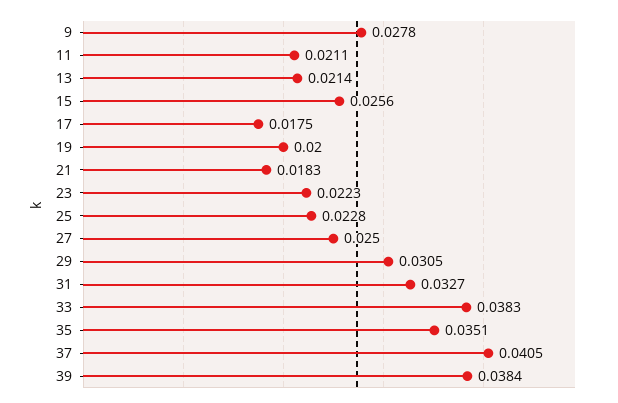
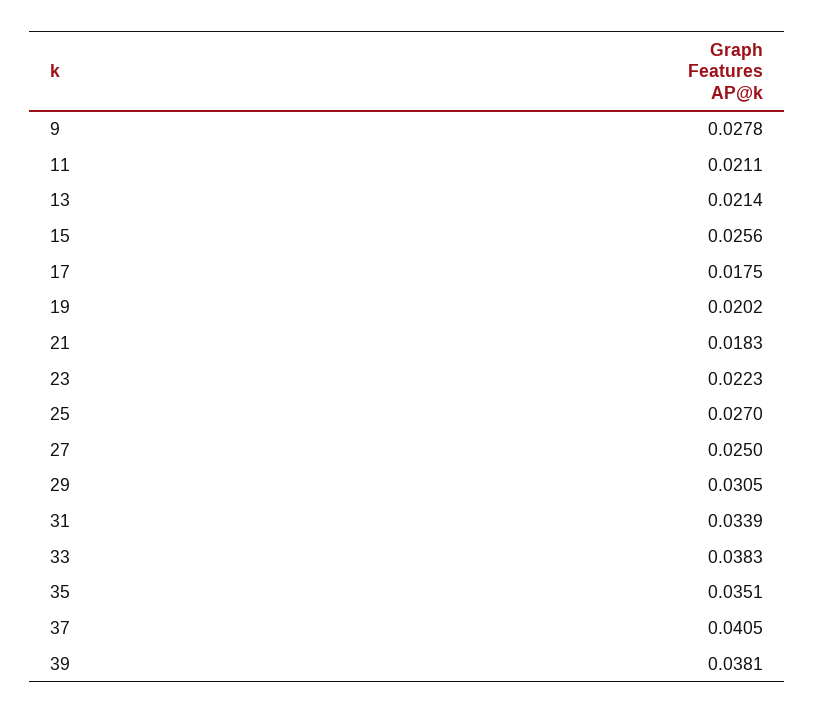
  {
    "9": 0.0278,
    "11": 0.0211,
    "13": 0.0214,
    "15": 0.0256,
    "17": 0.0175,
-   "19": 0.02,
+   "19": 0.0202,
    "21": 0.0183,
    "23": 0.0223,
-   "25": 0.0228,
+   "25": 0.027,
    "27": 0.025,
    "29": 0.0305,
-   "31": 0.0327,
+   "31": 0.0339,
    "33": 0.0383,
    "35": 0.0351,
    "37": 0.0405,
-   "39": 0.0384
+   "39": 0.0381
  }

